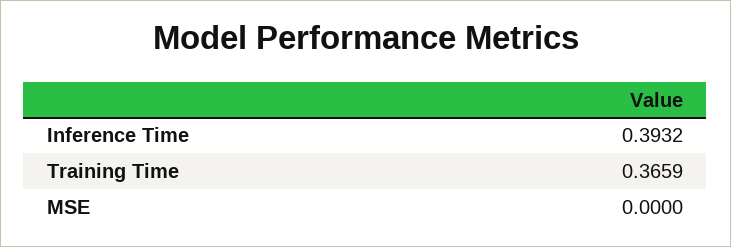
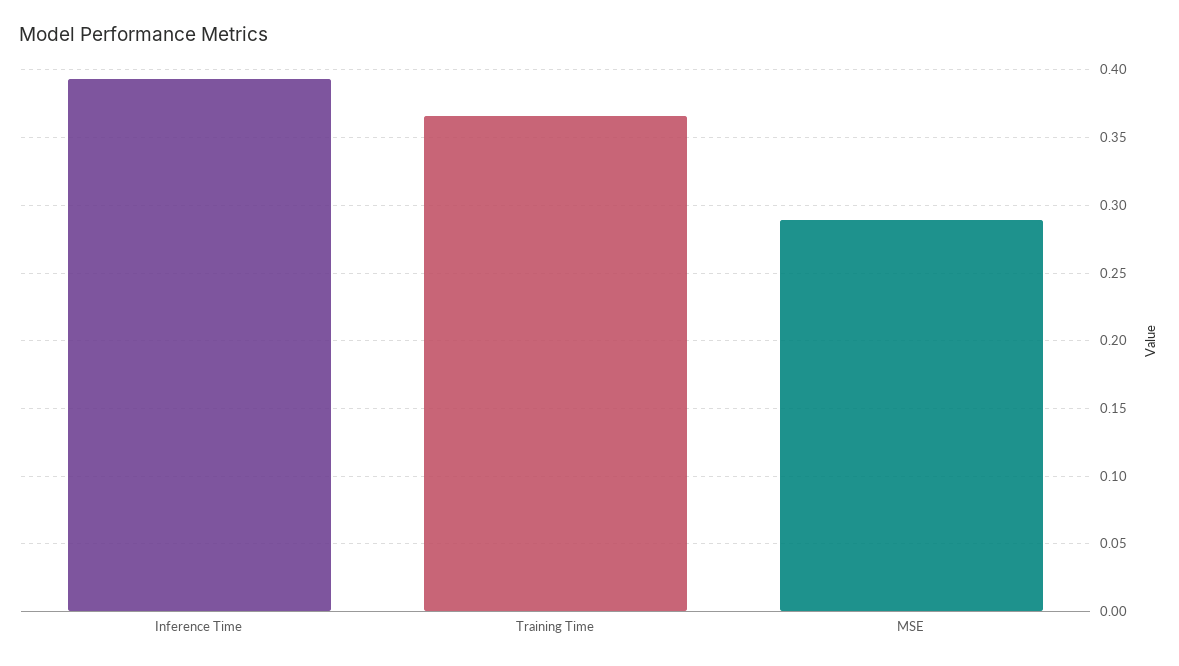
  {
    "Inference Time": 0.3932,
    "Training Time": 0.3659,
-   "MSE": 0
+   "MSE": 0.29
  }

